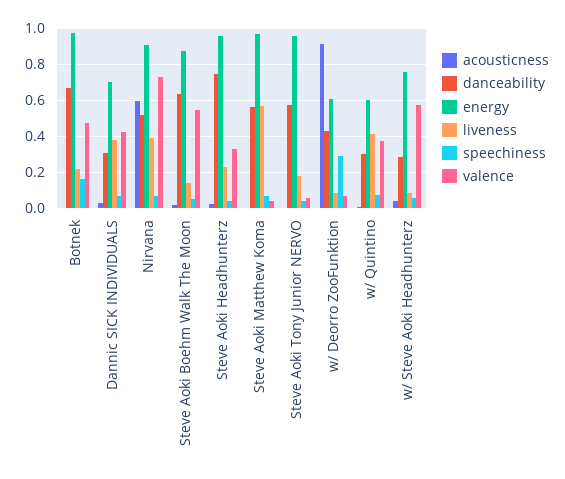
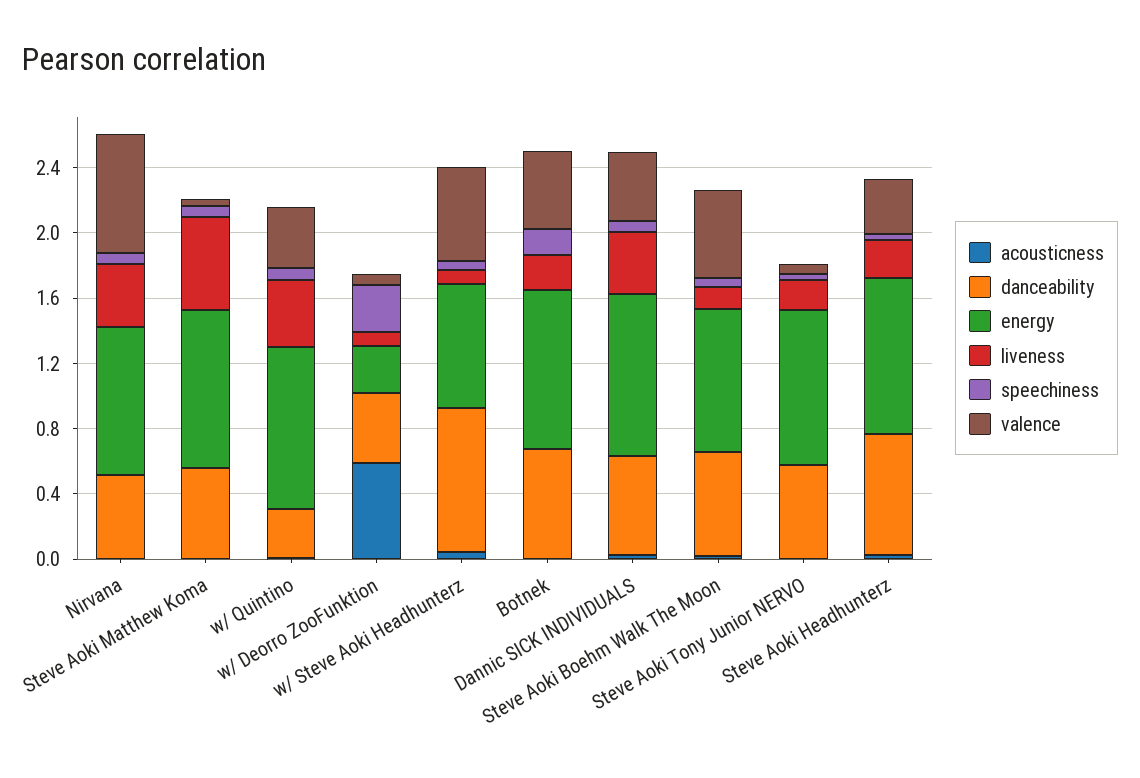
  {
    "acousticness": {
      "Botnek": 0,
      "Dannic SICK INDIVIDUALS": 0.05,
-     "Nirvana": 0.6,
+     "Nirvana": 0,
      "Steve Aoki Boehm Walk The Moon": 0,
      "Steve Aoki Headhunterz": 0.05,
      "Steve Aoki Matthew Koma": 0,
      "Steve Aoki Tony Junior NERVO": 0,
-     "w/ Deorro ZooFunktion": 0.9,
+     "w/ Deorro ZooFunktion": 0.6,
      "w/ Quintino": 0,
      "w/ Steve Aoki Headhunterz": 0.05
    },
    "danceability": {
      "Botnek": 0.65,
-     "Dannic SICK INDIVIDUALS": 0.3,
+     "Dannic SICK INDIVIDUALS": 0.6,
      "Nirvana": 0.5,
      "Steve Aoki Boehm Walk The Moon": 0.65,
      "Steve Aoki Headhunterz": 0.75,
      "Steve Aoki Matthew Koma": 0.55,
      "Steve Aoki Tony Junior NERVO": 0.55,
      "w/ Deorro ZooFunktion": 0.45,
      "w/ Quintino": 0.3,
-     "w/ Steve Aoki Headhunterz": 0.3
+     "w/ Steve Aoki Headhunterz": 0.9
    },
    "energy": {
      "Botnek": 1,
-     "Dannic SICK INDIVIDUALS": 0.7,
+     "Dannic SICK INDIVIDUALS": 1,
      "Nirvana": 0.9,
      "Steve Aoki Boehm Walk The Moon": 0.9,
      "Steve Aoki Headhunterz": 0.95,
      "Steve Aoki Matthew Koma": 0.95,
      "Steve Aoki Tony Junior NERVO": 0.95,
-     "w/ Deorro ZooFunktion": 0.6,
+     "w/ Deorro ZooFunktion": 0.3,
-     "w/ Quintino": 0.6,
+     "w/ Quintino": 1,
      "w/ Steve Aoki Headhunterz": 0.75
    },
    "liveness": {
      "Botnek": 0.2,
      "Dannic SICK INDIVIDUALS": 0.4,
      "Nirvana": 0.4,
      "Steve Aoki Boehm Walk The Moon": 0.15,
      "Steve Aoki Headhunterz": 0.25,
      "Steve Aoki Matthew Koma": 0.55,
      "Steve Aoki Tony Junior NERVO": 0.2,
      "w/ Deorro ZooFunktion": 0.1,
      "w/ Quintino": 0.4,
      "w/ Steve Aoki Headhunterz": 0.1
    },
    "speechiness": {
      "Botnek": 0.15,
      "Dannic SICK INDIVIDUALS": 0.05,
      "Nirvana": 0.05,
      "Steve Aoki Boehm Walk The Moon": 0.05,
      "Steve Aoki Headhunterz": 0.05,
      "Steve Aoki Matthew Koma": 0.05,
      "Steve Aoki Tony Junior NERVO": 0.05,
      "w/ Deorro ZooFunktion": 0.3,
      "w/ Quintino": 0.05,
      "w/ Steve Aoki Headhunterz": 0.05
    },
    "valence": {
      "Botnek": 0.45,
      "Dannic SICK INDIVIDUALS": 0.4,
      "Nirvana": 0.75,
      "Steve Aoki Boehm Walk The Moon": 0.55,
      "Steve Aoki Headhunterz": 0.35,
      "Steve Aoki Matthew Koma": 0.05,
      "Steve Aoki Tony Junior NERVO": 0.05,
      "w/ Deorro ZooFunktion": 0.05,
      "w/ Quintino": 0.4,
      "w/ Steve Aoki Headhunterz": 0.55
    }
  }

